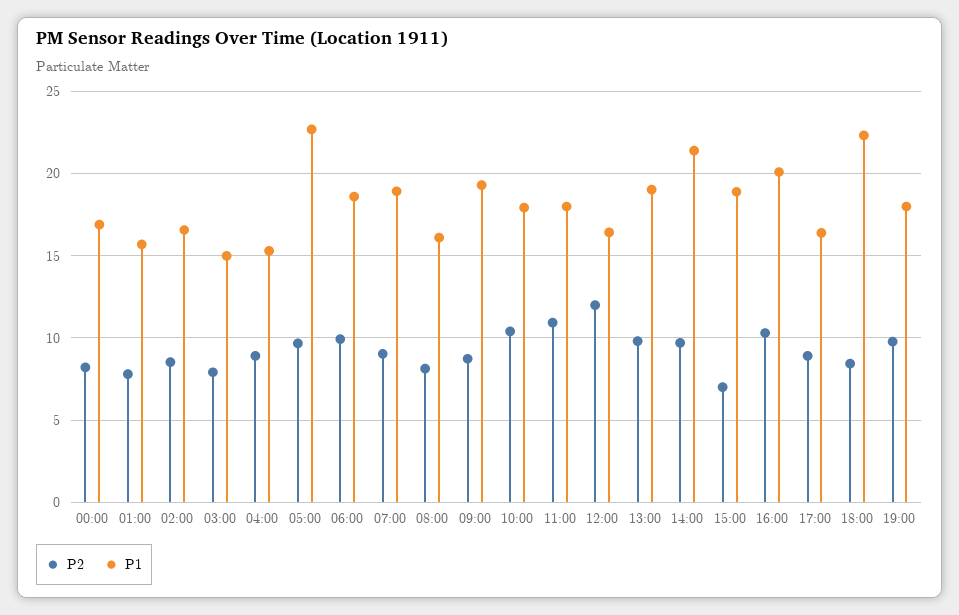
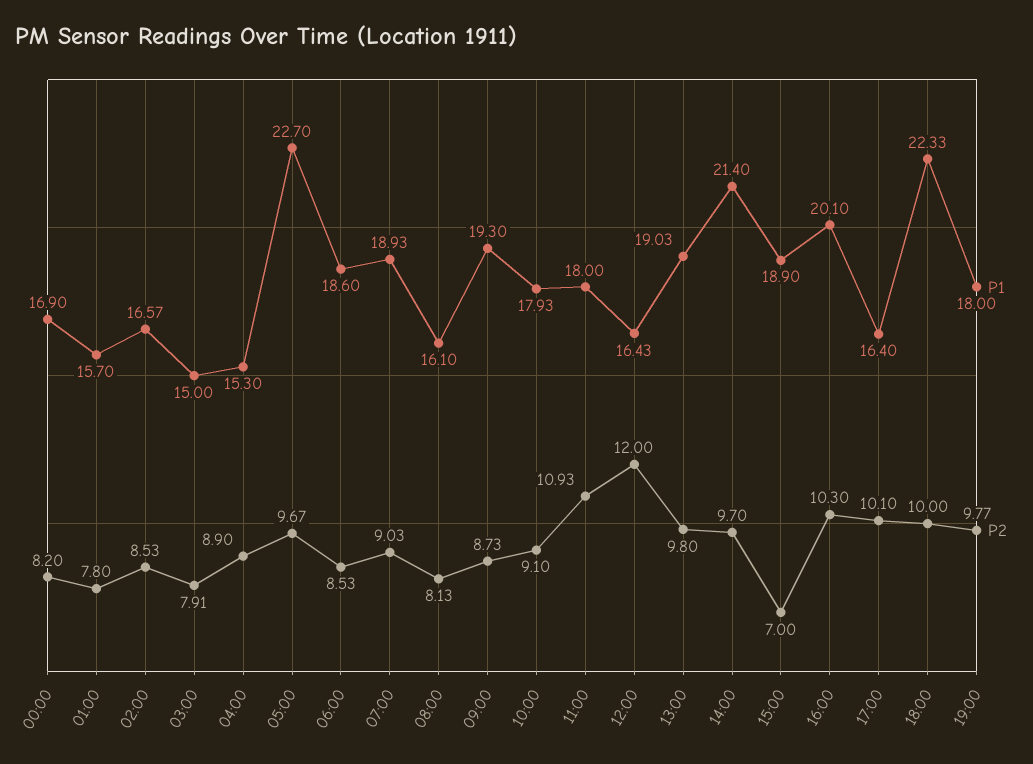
  {
    "P2": {
      "00:00": 8.2,
      "01:00": 7.8,
      "02:00": 8.53,
      "03:00": 7.91,
      "04:00": 8.9,
      "05:00": 9.67,
-     "06:00": 10,
+     "06:00": 8.53,
      "07:00": 9.03,
      "08:00": 8.13,
      "09:00": 8.73,
-     "10:00": 10.5,
+     "10:00": 9.1,
      "11:00": 10.93,
      "12:00": 12,
      "13:00": 9.8,
      "14:00": 9.7,
      "15:00": 7,
      "16:00": 10.3,
-     "17:00": 9,
+     "17:00": 10.1,
-     "18:00": 8.5,
+     "18:00": 10,
      "19:00": 9.77
    },
    "P1": {
      "00:00": 16.9,
      "01:00": 15.7,
      "02:00": 16.57,
      "03:00": 15,
      "04:00": 15.3,
      "05:00": 22.7,
      "06:00": 18.6,
      "07:00": 18.93,
      "08:00": 16.1,
      "09:00": 19.3,
      "10:00": 17.93,
      "11:00": 18,
      "12:00": 16.43,
      "13:00": 19.03,
      "14:00": 21.4,
      "15:00": 18.9,
      "16:00": 20.1,
      "17:00": 16.4,
      "18:00": 22.33,
      "19:00": 18
    }
  }

